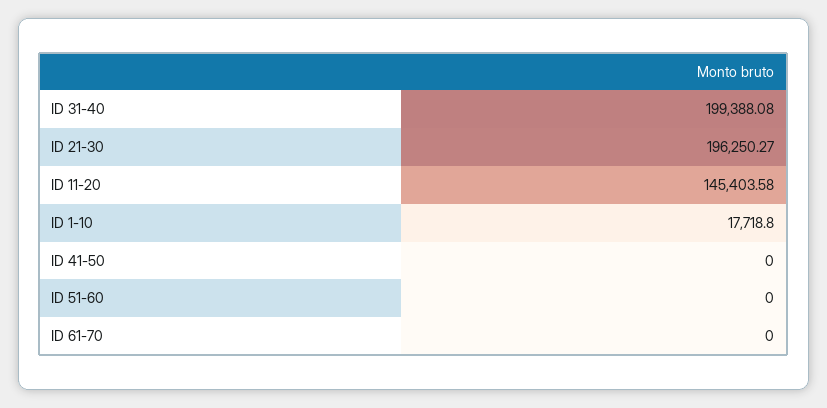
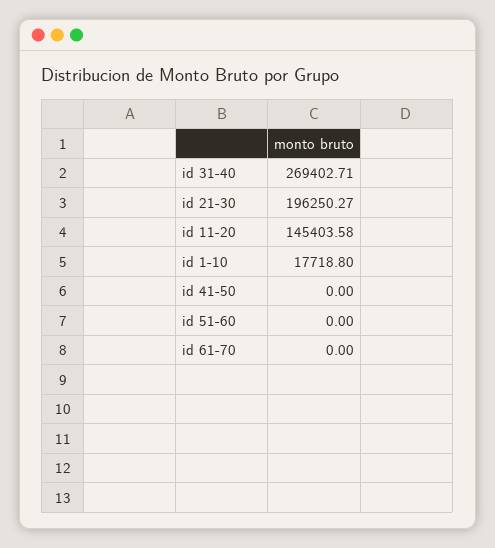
  {
-   "ID 31-40": 199388.08,
+   "ID 31-40": 269402.71,
    "ID 21-30": 196250.27,
    "ID 11-20": 145403.58,
    "ID 1-10": 17718.8,
    "ID 41-50": 0,
    "ID 51-60": 0,
    "ID 61-70": 0
  }

